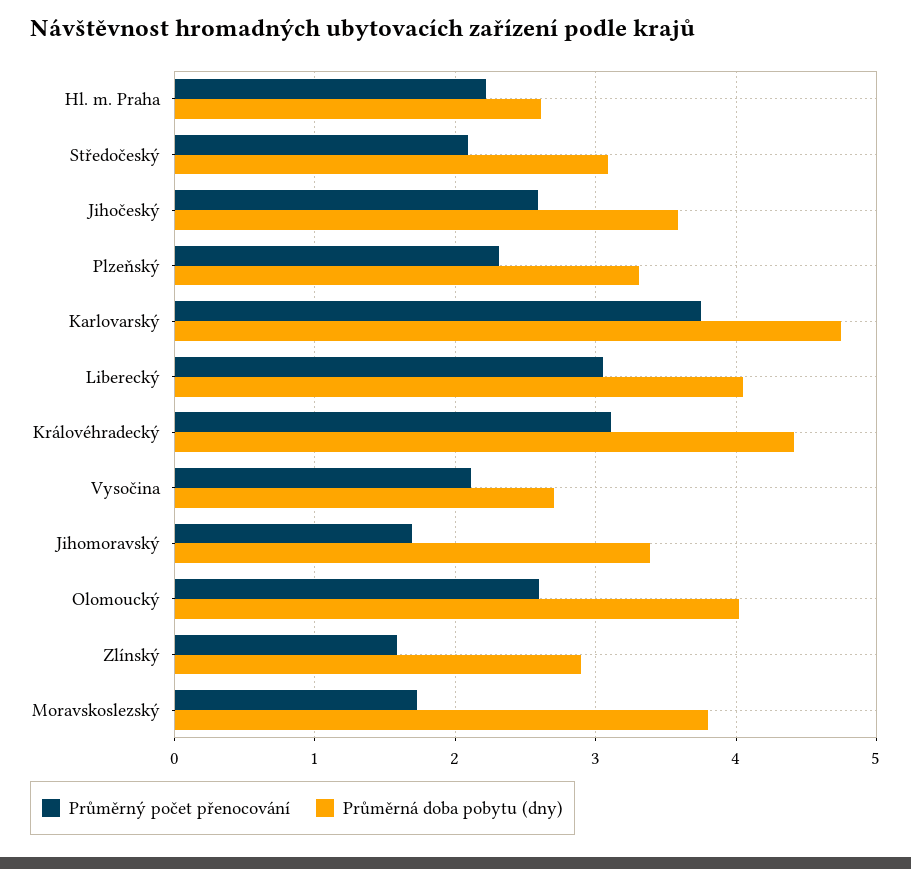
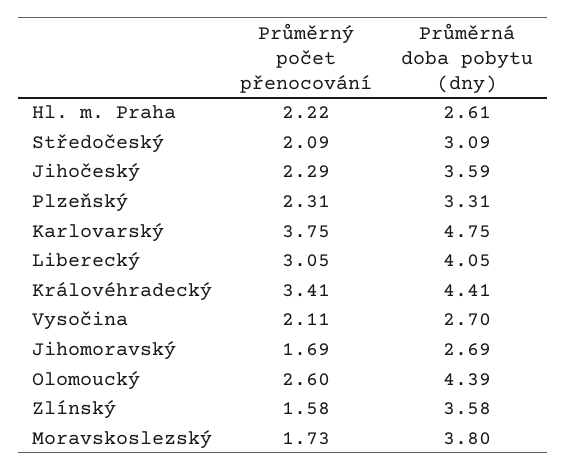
  {
    "Průměrný počet přenocování": {
      "Hl. m. Praha": 2.22,
      "Středočeský": 2.09,
-     "Jihočeský": 2.6,
+     "Jihočeský": 2.29,
      "Plzeňský": 2.31,
      "Karlovarský": 3.75,
      "Liberecký": 3.05,
-     "Královéhradecký": 3.1,
+     "Královéhradecký": 3.41,
      "Vysočina": 2.11,
      "Jihomoravský": 1.69,
      "Olomoucký": 2.6,
      "Zlínský": 1.58,
      "Moravskoslezský": 1.73
    },
    "Průměrná doba pobytu (dny)": {
      "Hl. m. Praha": 2.61,
      "Středočeský": 3.09,
      "Jihočeský": 3.59,
      "Plzeňský": 3.31,
      "Karlovarský": 4.75,
      "Liberecký": 4.05,
      "Královéhradecký": 4.41,
      "Vysočina": 2.7,
-     "Jihomoravský": 3.4,
+     "Jihomoravský": 2.69,
-     "Olomoucký": 4,
+     "Olomoucký": 4.39,
-     "Zlínský": 2.9,
+     "Zlínský": 3.58,
      "Moravskoslezský": 3.8
    }
  }

